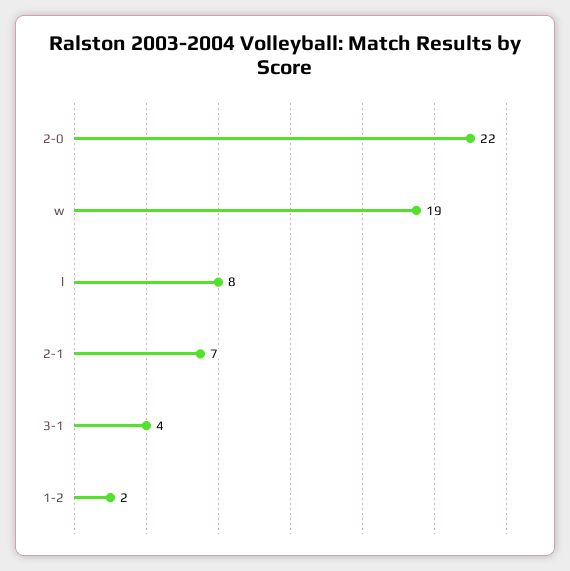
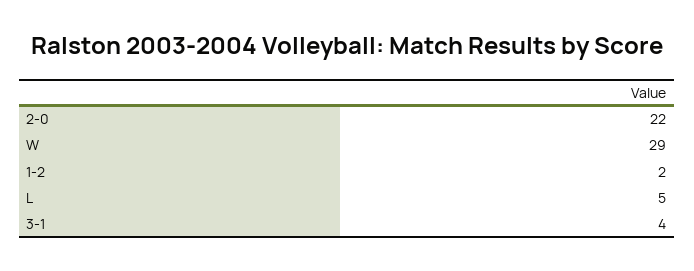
  {
    "2-0": 22,
-   "w": 19,
+   "w": 29,
-   "l": 8,
+   "l": 5,
-   "2-1": 7,
    "3-1": 4,
    "1-2": 2
  }

